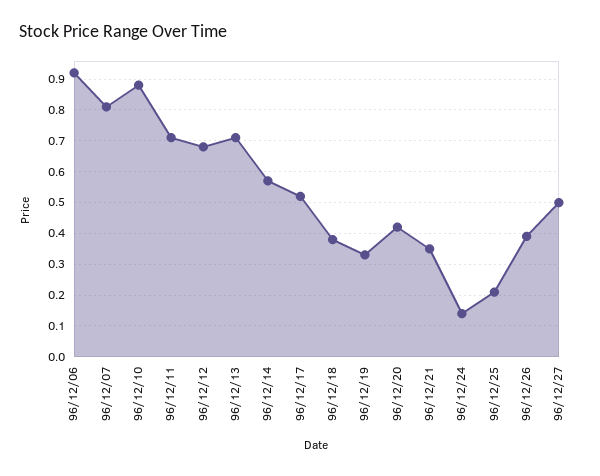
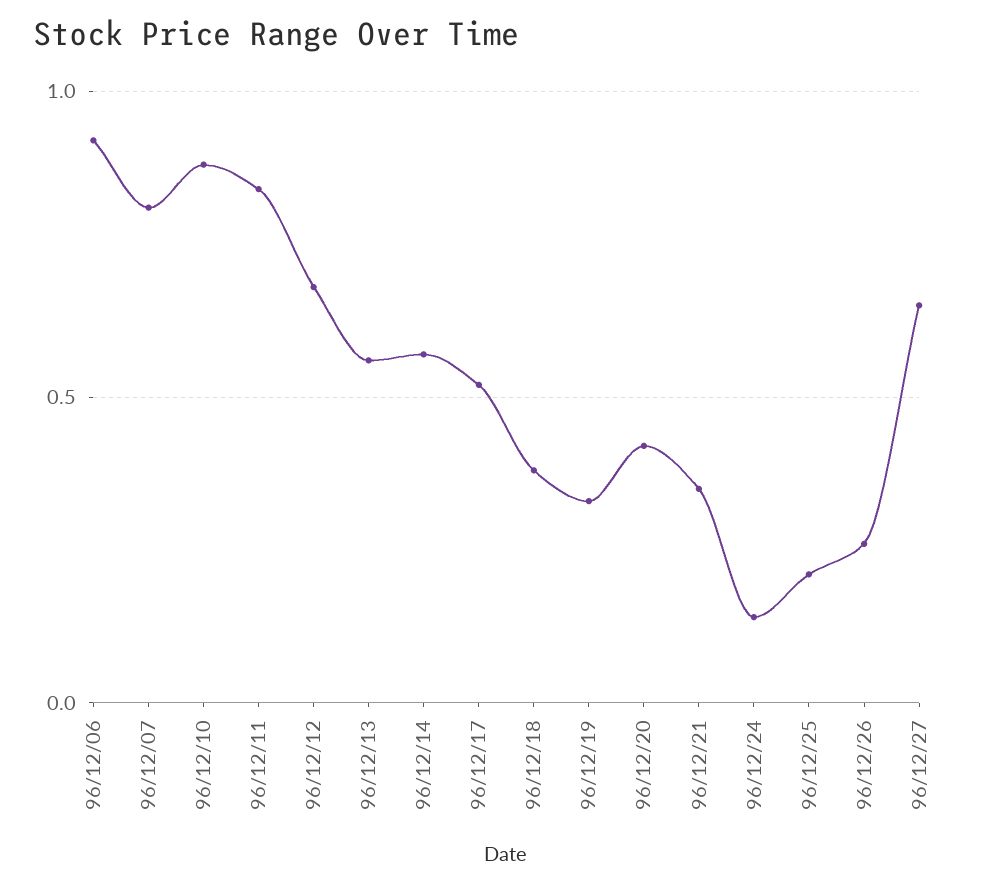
  {
    "96/12/06": 0.9,
    "96/12/07": 0.8,
    "96/12/10": 0.9,
-   "96/12/11": 0.7,
+   "96/12/11": 0.85,
    "96/12/12": 0.7,
-   "96/12/13": 0.7,
+   "96/12/13": 0.55,
    "96/12/14": 0.55,
    "96/12/17": 0.5,
    "96/12/18": 0.4,
    "96/12/19": 0.35,
    "96/12/20": 0.4,
    "96/12/21": 0.35,
    "96/12/24": 0.15,
    "96/12/25": 0.2,
-   "96/12/26": 0.4,
+   "96/12/26": 0.25,
-   "96/12/27": 0.5
+   "96/12/27": 0.65
  }

